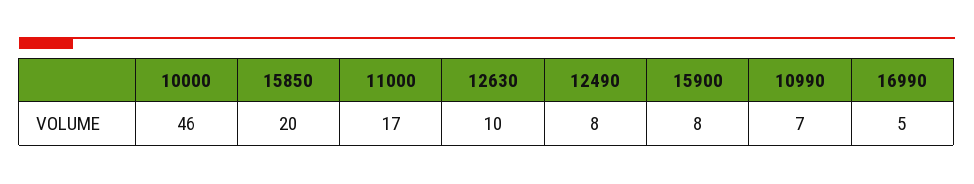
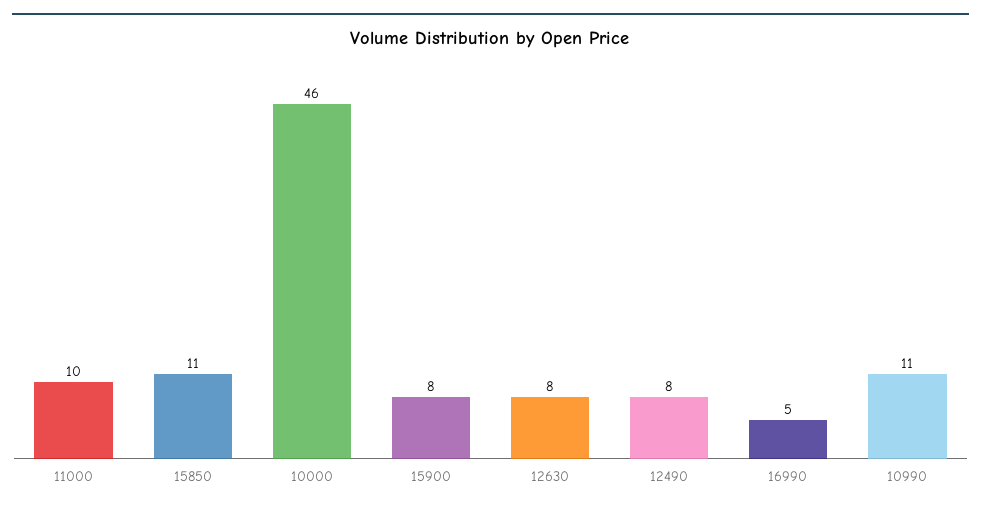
  {
    "10000": 46,
-   "15850": 20,
+   "15850": 11,
-   "11000": 17,
+   "11000": 10,
-   "12630": 10,
+   "12630": 8,
    "12490": 8,
    "15900": 8,
-   "10990": 7,
+   "10990": 11,
    "16990": 5
  }

